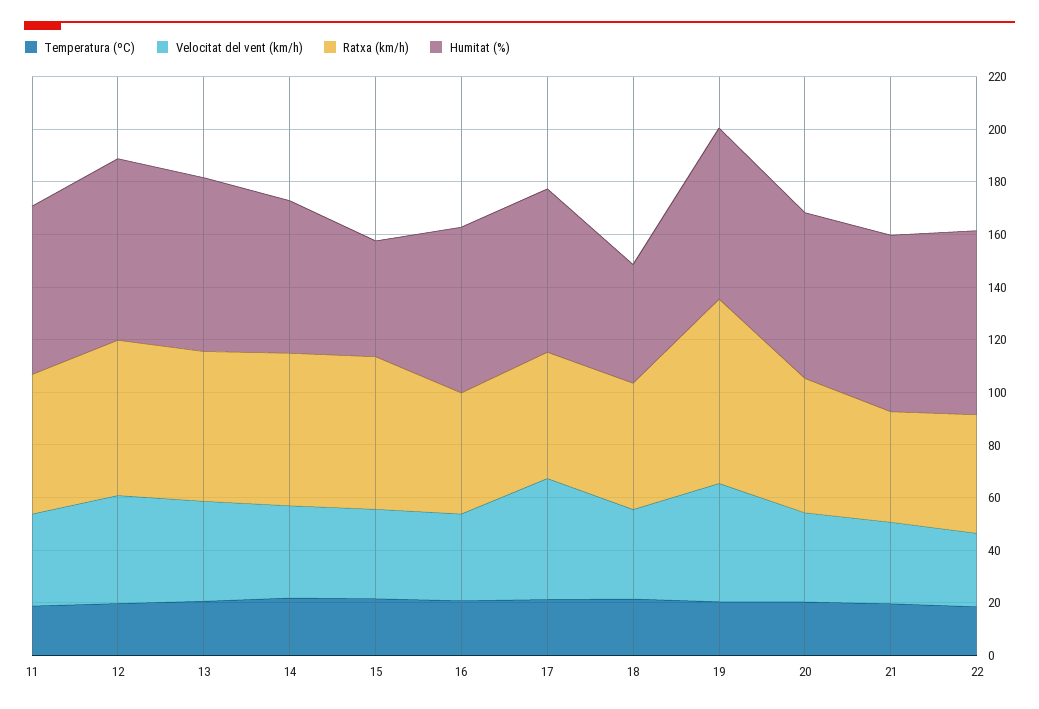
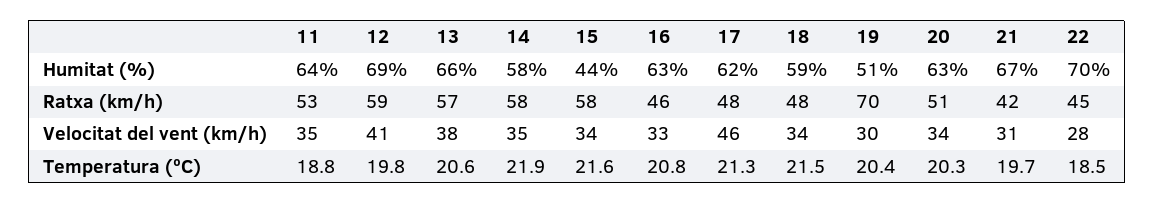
  {
    "Temperatura (ºC)": {
      "11": 18.8,
      "12": 19.8,
      "13": 20.6,
      "14": 21.9,
      "15": 21.6,
      "16": 20.8,
      "17": 21.3,
      "18": 21.5,
      "19": 20.4,
      "20": 20.3,
      "21": 19.7,
      "22": 18.5
    },
    "Velocitat del vent (km/h)": {
      "11": 35,
      "12": 41,
      "13": 38,
      "14": 35,
      "15": 34,
      "16": 33,
      "17": 46,
      "18": 34,
-     "19": 45,
+     "19": 30,
      "20": 34,
      "21": 31,
      "22": 28
    },
    "Ratxa (km/h)": {
      "11": 53,
      "12": 59,
      "13": 57,
      "14": 58,
      "15": 58,
      "16": 46,
      "17": 48,
      "18": 48,
      "19": 70,
      "20": 51,
      "21": 42,
      "22": 45
    },
    "Humitat (%)": {
      "11": 64,
      "12": 69,
      "13": 66,
      "14": 58,
      "15": 44,
      "16": 63,
      "17": 62,
-     "18": 45,
+     "18": 59,
-     "19": 65,
+     "19": 51,
      "20": 63,
      "21": 67,
      "22": 70
    }
  }

